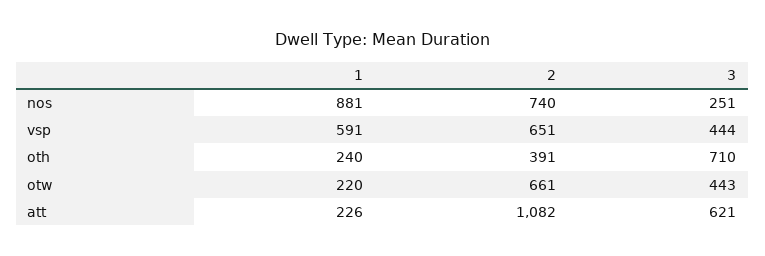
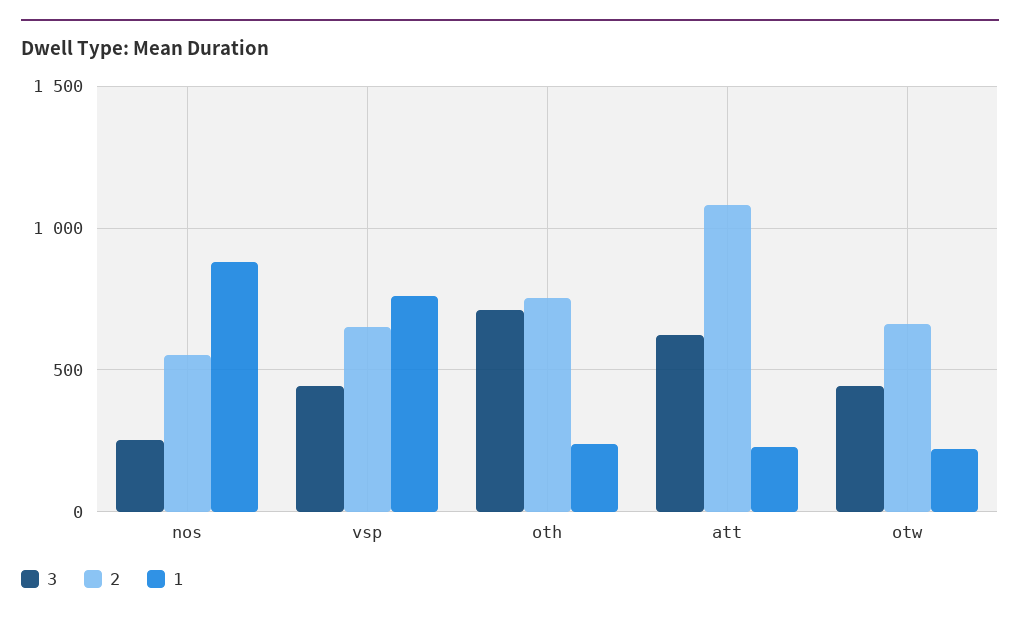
  {
    "1": {
      "nos": 881,
-     "vsp": 591,
+     "vsp": 750,
      "oth": 240,
      "otw": 220,
      "att": 226
    },
    "2": {
-     "nos": 740,
+     "nos": 550,
      "vsp": 651,
-     "oth": 391,
+     "oth": 750,
      "otw": 661,
      "att": 1082
    },
    "3": {
      "nos": 251,
      "vsp": 444,
      "oth": 710,
      "otw": 443,
      "att": 621
    }
  }

